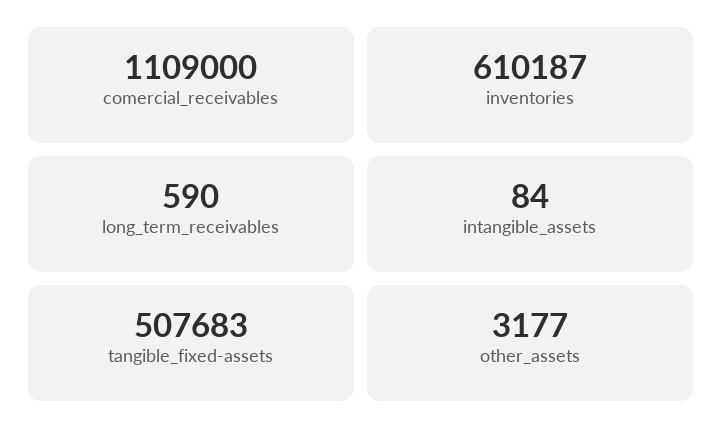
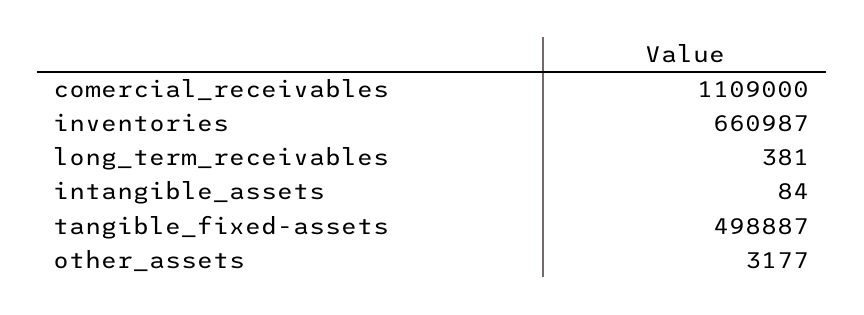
  {
    "comercial_receivables": 1109000,
-   "inventories": 610187,
+   "inventories": 660987,
-   "long_term_receivables": 590,
+   "long_term_receivables": 381,
    "intangible_assets": 84,
-   "tangible_fixed-assets": 507683,
+   "tangible_fixed-assets": 498887,
    "other_assets": 3177
  }

